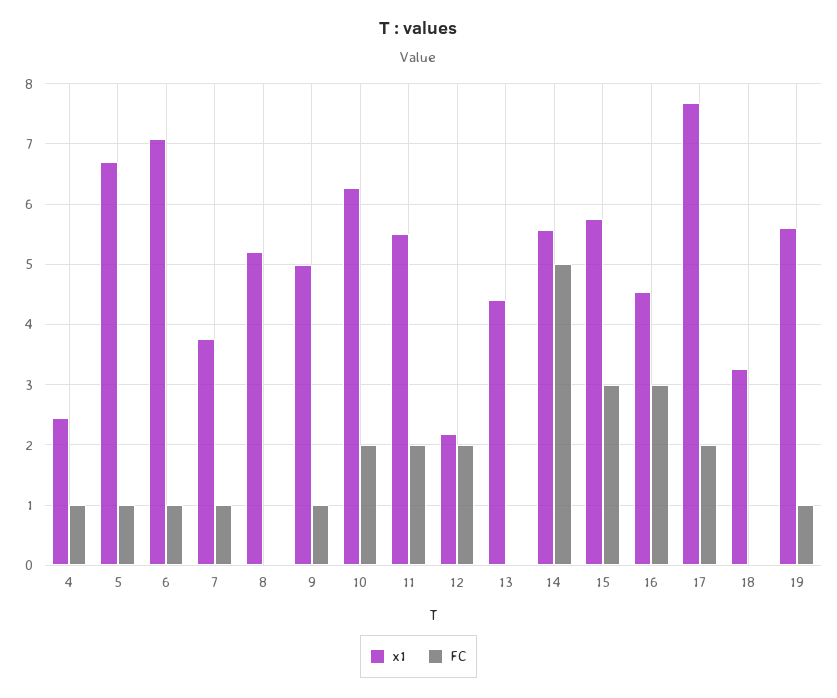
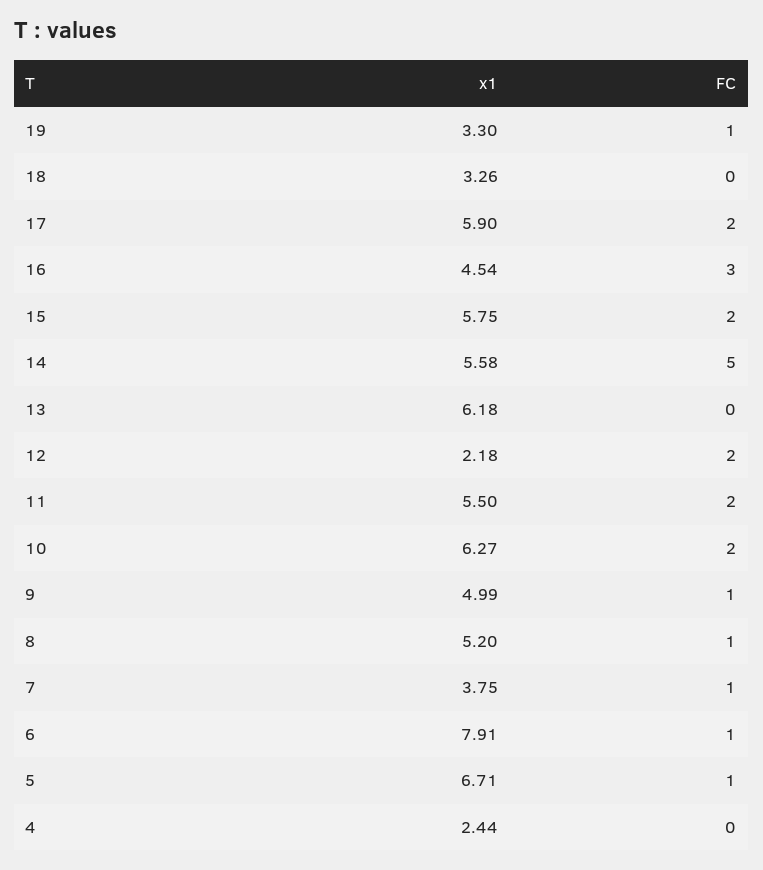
  {
    "x1": {
      "4": 2.44,
      "5": 6.71,
-     "6": 7.1,
+     "6": 7.91,
      "7": 3.75,
      "8": 5.2,
      "9": 4.99,
      "10": 6.27,
      "11": 5.5,
      "12": 2.18,
-     "13": 4.4,
+     "13": 6.18,
      "14": 5.58,
      "15": 5.75,
      "16": 4.54,
-     "17": 7.7,
+     "17": 5.9,
      "18": 3.26,
-     "19": 5.6
+     "19": 3.3
    },
    "FC": {
-     "4": 1,
+     "4": 0,
      "5": 1,
      "6": 1,
      "7": 1,
-     "8": 0,
+     "8": 1,
      "9": 1,
      "10": 2,
      "11": 2,
      "12": 2,
      "13": 0,
      "14": 5,
-     "15": 3,
+     "15": 2,
      "16": 3,
      "17": 2,
      "18": 0,
      "19": 1
    }
  }

